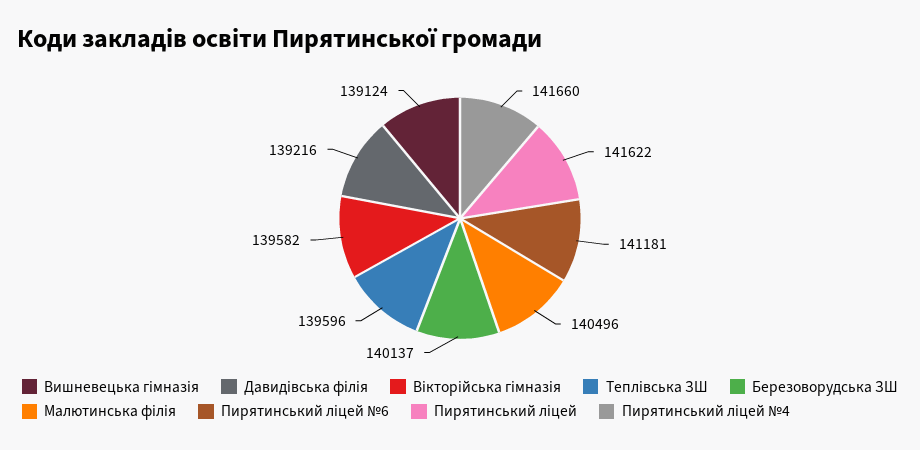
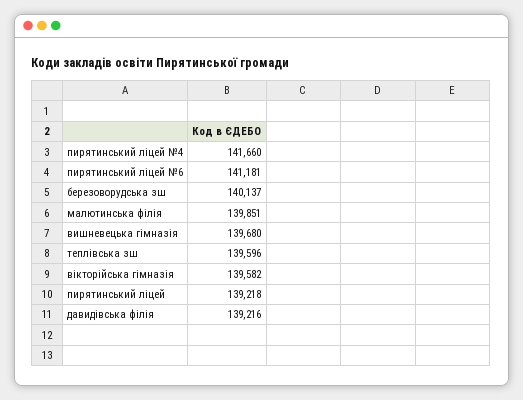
  {
-   "Вишневецька гімназія": 139124,
+   "Вишневецька гімназія": 139680,
    "Давидівська філія": 139216,
    "Вікторійська гімназія": 139582,
    "Теплівська ЗШ": 139596,
    "Березоворудська ЗШ": 140137,
-   "Малютинська філія": 140496,
+   "Малютинська філія": 139851,
    "Пирятинський ліцей №6": 141181,
-   "Пирятинський ліцей": 141622,
+   "Пирятинський ліцей": 139218,
    "Пирятинський ліцей №4": 141660
  }

